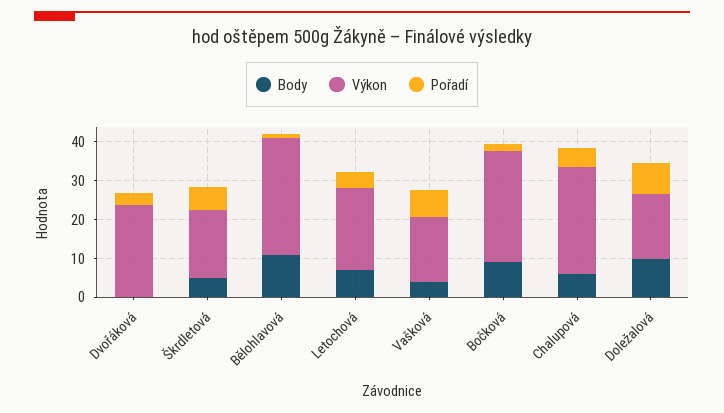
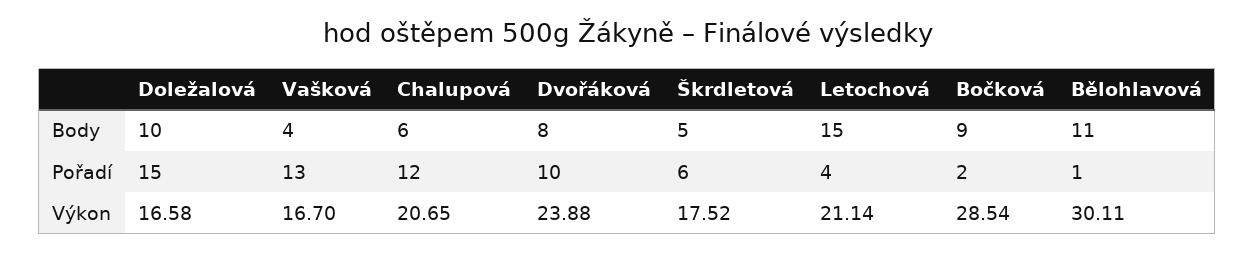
  {
    "Body": {
-     "Dvořáková": 0,
+     "Dvořáková": 8,
      "Škrdletová": 5,
      "Bělohlavová": 11,
-     "Letochová": 7.5,
+     "Letochová": 15,
      "Vašková": 4,
      "Bočková": 9,
      "Chalupová": 6,
      "Doležalová": 10
    },
    "Výkon": {
      "Dvořáková": 23.88,
      "Škrdletová": 17.52,
      "Bělohlavová": 30.11,
      "Letochová": 21.14,
      "Vašková": 16.7,
      "Bočková": 28.54,
-     "Chalupová": 27.5,
+     "Chalupová": 20.65,
      "Doležalová": 16.58
    },
    "Pořadí": {
-     "Dvořáková": 2.5,
+     "Dvořáková": 10,
      "Škrdletová": 6,
      "Bělohlavová": 1,
      "Letochová": 4,
-     "Vašková": 7.5,
+     "Vašková": 13,
      "Bočková": 2,
-     "Chalupová": 5,
+     "Chalupová": 12,
-     "Doležalová": 7.5
+     "Doležalová": 15
    }
  }

